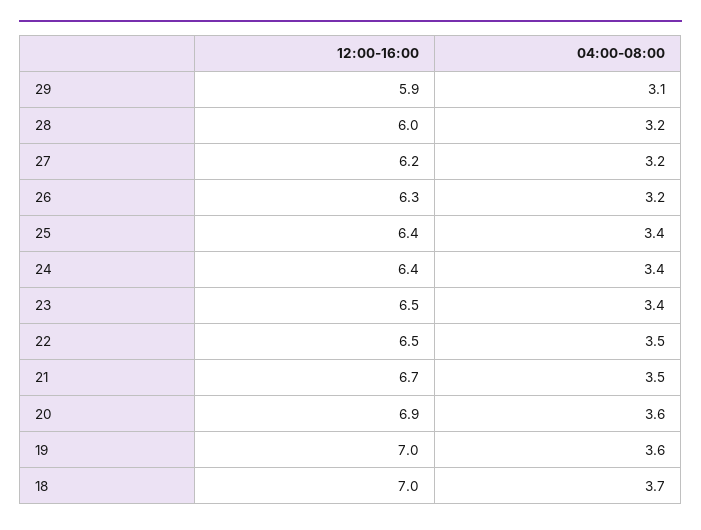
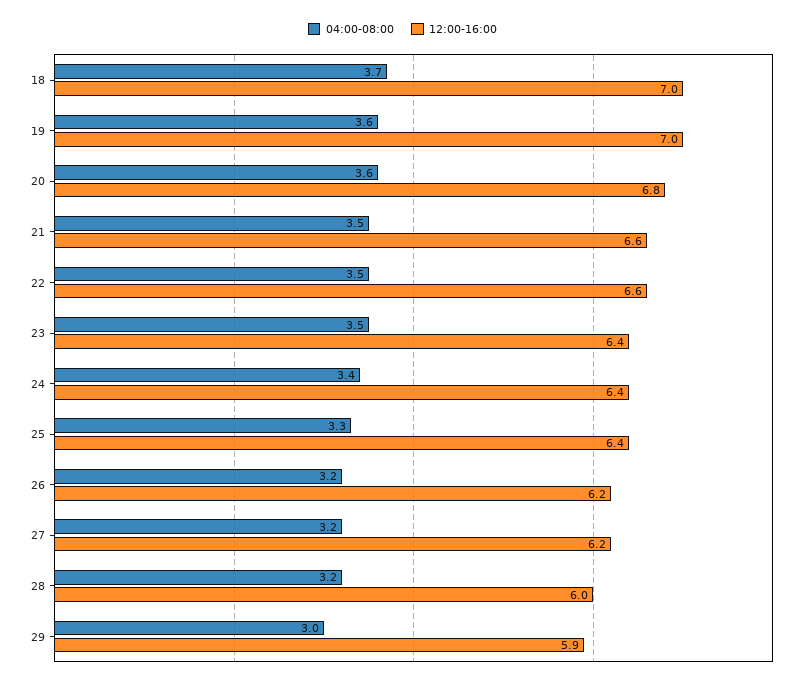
  {
    "12:00-16:00": {
      "29": 5.9,
      "28": 6,
      "27": 6.2,
-     "26": 6.3,
+     "26": 6.2,
      "25": 6.4,
      "24": 6.4,
-     "23": 6.5,
+     "23": 6.4,
-     "22": 6.5,
+     "22": 6.6,
-     "21": 6.7,
+     "21": 6.6,
-     "20": 6.9,
+     "20": 6.8,
      "19": 7,
      "18": 7
    },
    "04:00-08:00": {
-     "29": 3.1,
+     "29": 3,
      "28": 3.2,
      "27": 3.2,
      "26": 3.2,
-     "25": 3.4,
+     "25": 3.3,
      "24": 3.4,
-     "23": 3.4,
+     "23": 3.5,
      "22": 3.5,
      "21": 3.5,
      "20": 3.6,
      "19": 3.6,
      "18": 3.7
    }
  }

